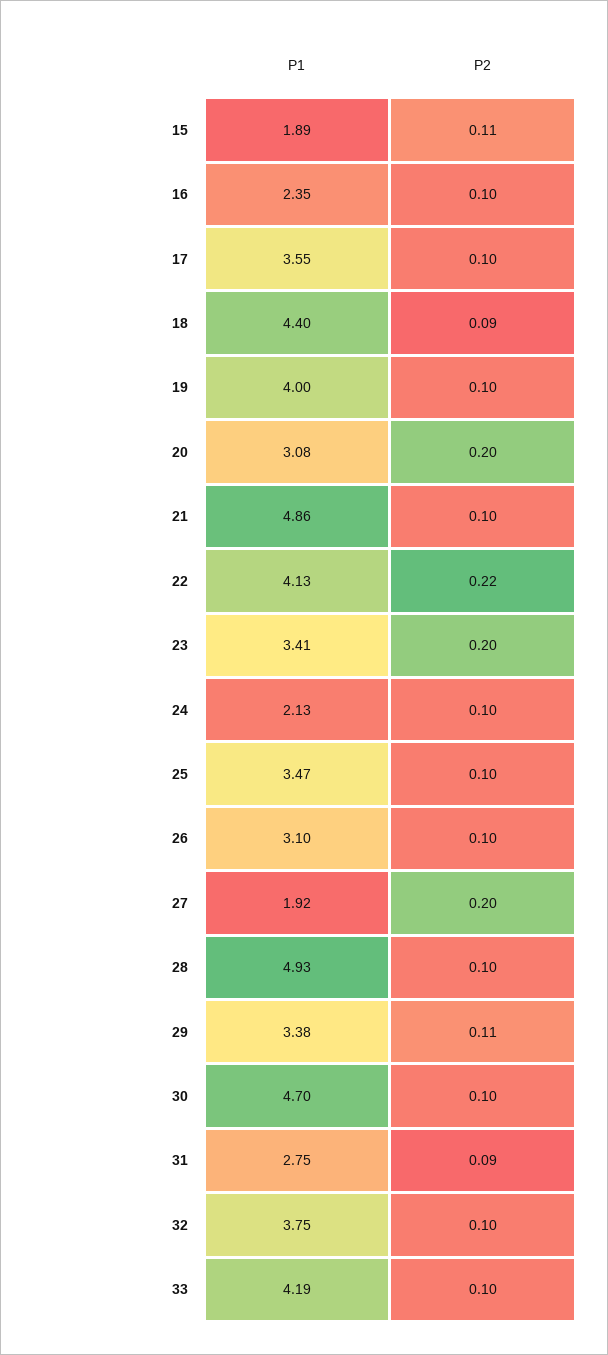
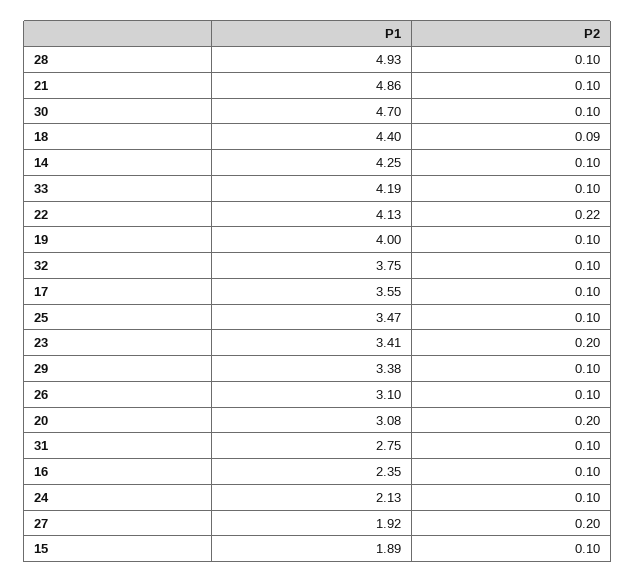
  {
    "P1": {
      "15": 1.89,
      "16": 2.35,
      "17": 3.55,
      "18": 4.4,
      "19": 4,
      "20": 3.08,
      "21": 4.86,
      "22": 4.13,
      "23": 3.41,
      "24": 2.13,
      "25": 3.47,
      "26": 3.1,
      "27": 1.92,
      "28": 4.93,
      "29": 3.38,
      "30": 4.7,
      "31": 2.75,
      "32": 3.75,
-     "33": 4.19
+     "33": 4.19,
+     "14": 4.25
    },
    "P2": {
-     "15": 0.11,
+     "15": 0.1,
      "16": 0.1,
      "17": 0.1,
      "18": 0.09,
      "19": 0.1,
      "20": 0.2,
      "21": 0.1,
      "22": 0.22,
      "23": 0.2,
      "24": 0.1,
      "25": 0.1,
      "26": 0.1,
      "27": 0.2,
      "28": 0.1,
-     "29": 0.11,
+     "29": 0.1,
      "30": 0.1,
-     "31": 0.09,
+     "31": 0.1,
      "32": 0.1,
-     "33": 0.1
+     "33": 0.1,
+     "14": 0.1
    }
  }

